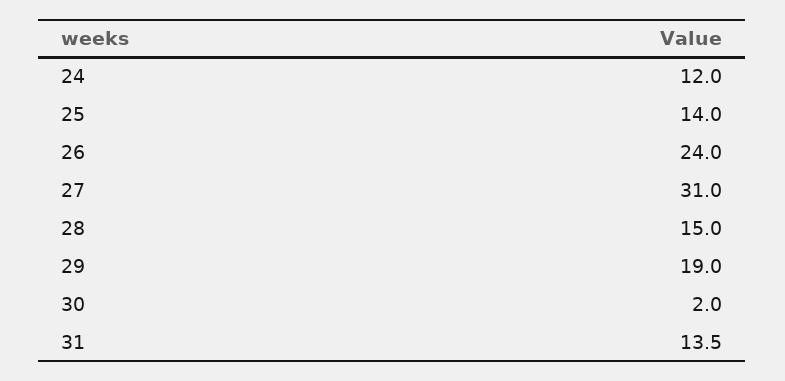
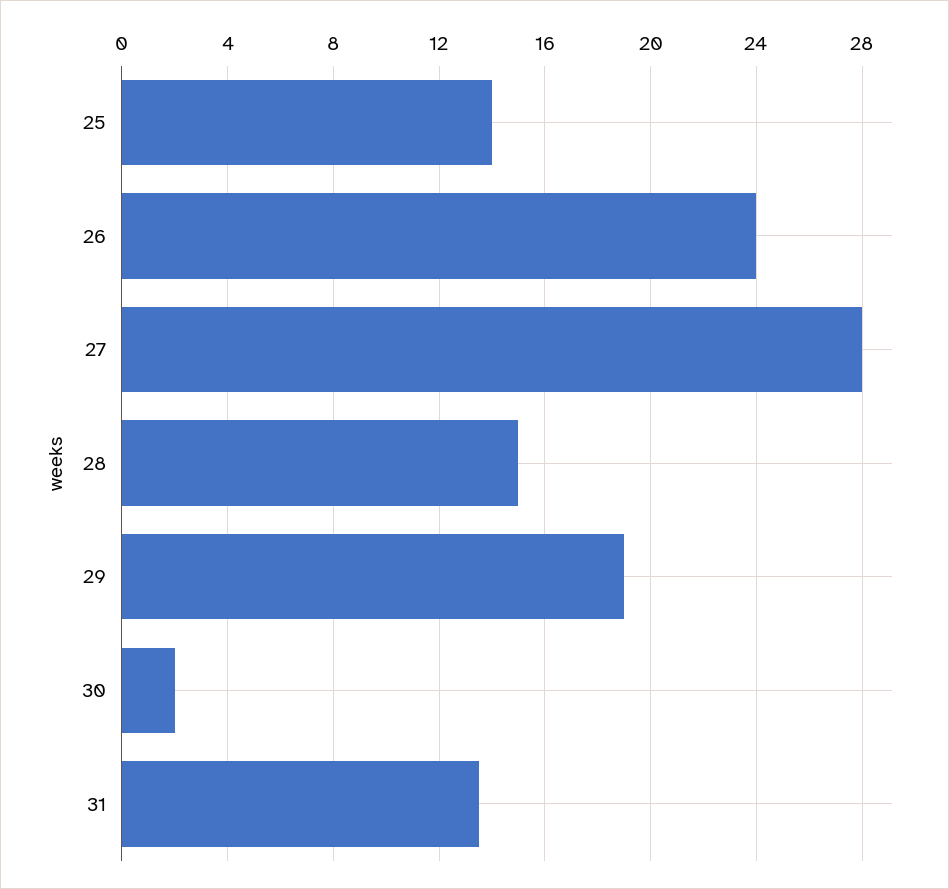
  {
-   "24": 12,
    "25": 14,
    "26": 24,
-   "27": 31,
+   "27": 28,
    "28": 15,
    "29": 19,
    "30": 2,
    "31": 13.5
  }

